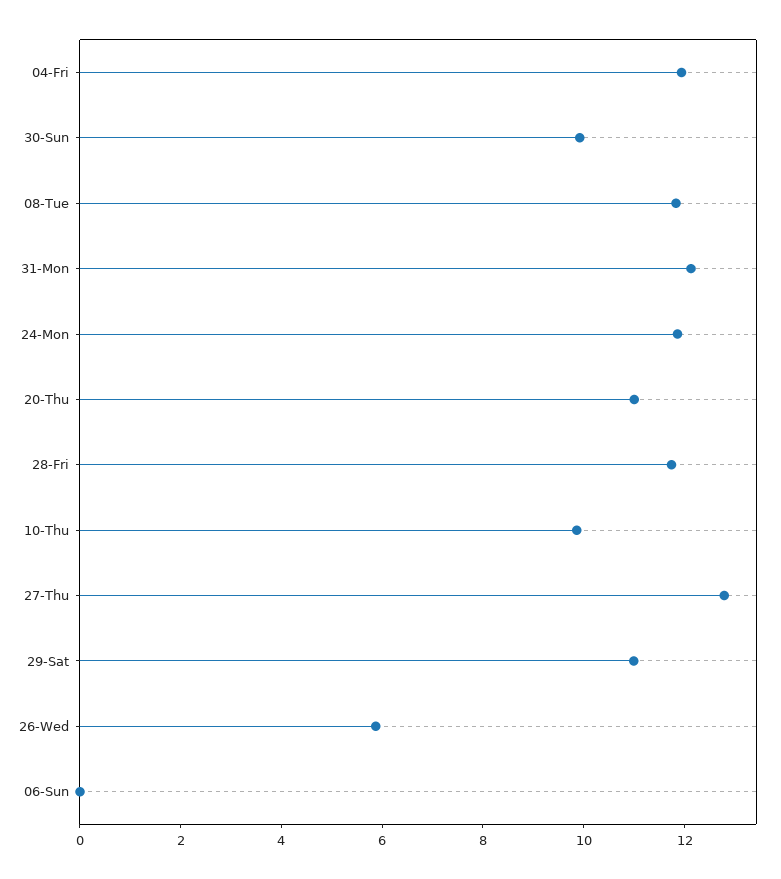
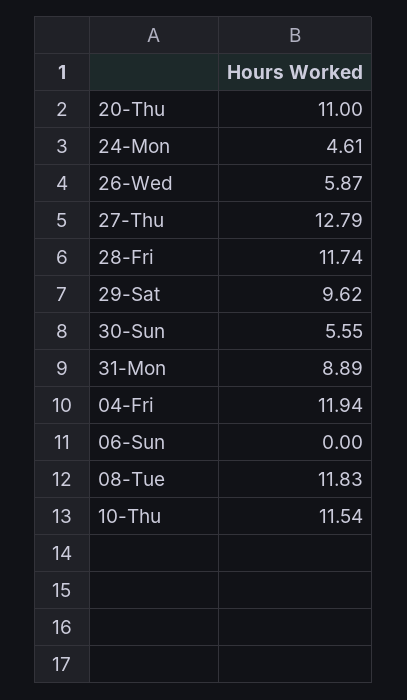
  {
    "04-Fri": 11.94,
-   "30-Sun": 10,
+   "30-Sun": 5.55,
    "08-Tue": 11.83,
-   "31-Mon": 12,
+   "31-Mon": 8.89,
-   "24-Mon": 12,
+   "24-Mon": 4.61,
    "20-Thu": 11,
    "28-Fri": 11.74,
-   "10-Thu": 10,
+   "10-Thu": 11.54,
    "27-Thu": 12.79,
-   "29-Sat": 11,
+   "29-Sat": 9.62,
    "26-Wed": 5.87,
    "06-Sun": 0
  }

